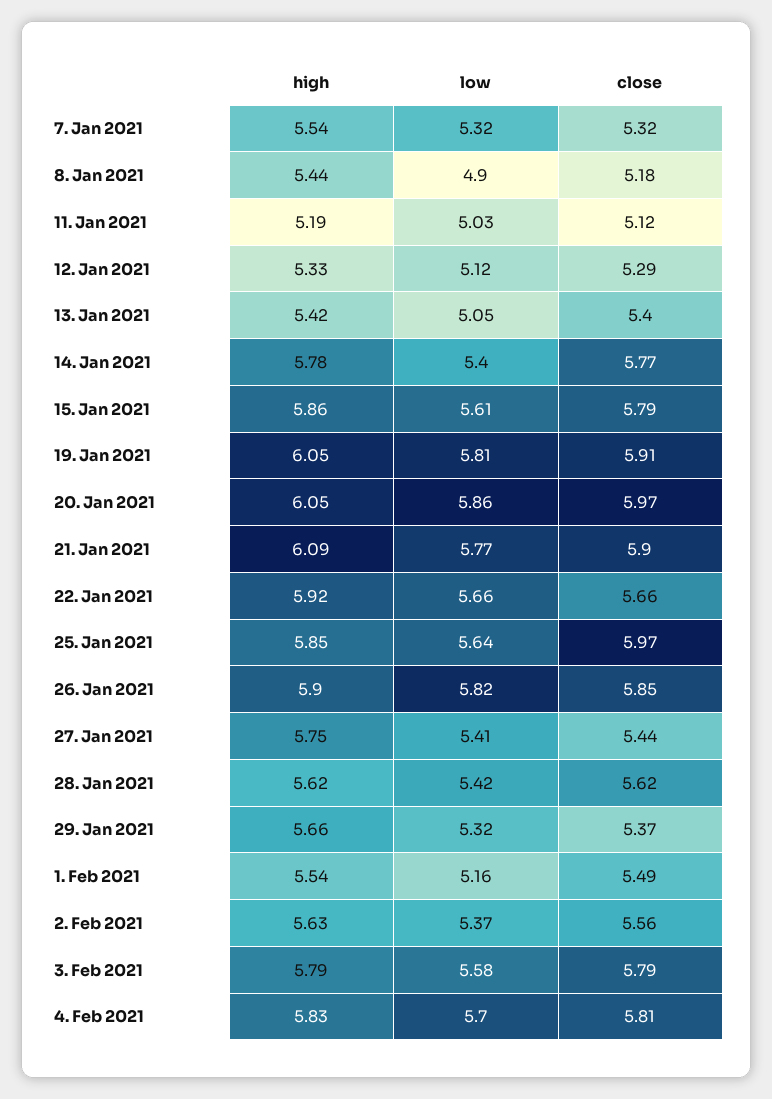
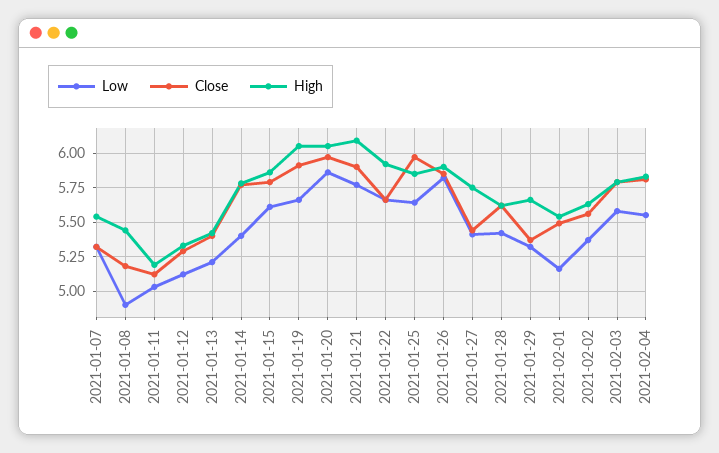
  {
    "high": {
      "7. Jan 2021": 5.54,
      "8. Jan 2021": 5.44,
      "11. Jan 2021": 5.19,
      "12. Jan 2021": 5.33,
      "13. Jan 2021": 5.42,
      "14. Jan 2021": 5.78,
      "15. Jan 2021": 5.86,
      "19. Jan 2021": 6.05,
      "20. Jan 2021": 6.05,
      "21. Jan 2021": 6.09,
      "22. Jan 2021": 5.92,
      "25. Jan 2021": 5.85,
      "26. Jan 2021": 5.9,
      "27. Jan 2021": 5.75,
      "28. Jan 2021": 5.62,
      "29. Jan 2021": 5.66,
      "1. Feb 2021": 5.54,
      "2. Feb 2021": 5.63,
      "3. Feb 2021": 5.79,
      "4. Feb 2021": 5.83
    },
    "low": {
      "7. Jan 2021": 5.32,
      "8. Jan 2021": 4.9,
      "11. Jan 2021": 5.03,
      "12. Jan 2021": 5.12,
-     "13. Jan 2021": 5.05,
+     "13. Jan 2021": 5.2,
      "14. Jan 2021": 5.4,
      "15. Jan 2021": 5.61,
-     "19. Jan 2021": 5.81,
+     "19. Jan 2021": 5.65,
      "20. Jan 2021": 5.86,
      "21. Jan 2021": 5.77,
      "22. Jan 2021": 5.66,
      "25. Jan 2021": 5.64,
      "26. Jan 2021": 5.82,
      "27. Jan 2021": 5.41,
      "28. Jan 2021": 5.42,
      "29. Jan 2021": 5.32,
      "1. Feb 2021": 5.16,
      "2. Feb 2021": 5.37,
      "3. Feb 2021": 5.58,
-     "4. Feb 2021": 5.7
+     "4. Feb 2021": 5.55
    },
    "close": {
      "7. Jan 2021": 5.32,
      "8. Jan 2021": 5.18,
      "11. Jan 2021": 5.12,
      "12. Jan 2021": 5.29,
      "13. Jan 2021": 5.4,
      "14. Jan 2021": 5.77,
      "15. Jan 2021": 5.79,
      "19. Jan 2021": 5.91,
      "20. Jan 2021": 5.97,
      "21. Jan 2021": 5.9,
      "22. Jan 2021": 5.66,
      "25. Jan 2021": 5.97,
      "26. Jan 2021": 5.85,
      "27. Jan 2021": 5.44,
      "28. Jan 2021": 5.62,
      "29. Jan 2021": 5.37,
      "1. Feb 2021": 5.49,
      "2. Feb 2021": 5.56,
      "3. Feb 2021": 5.79,
      "4. Feb 2021": 5.81
    }
  }

